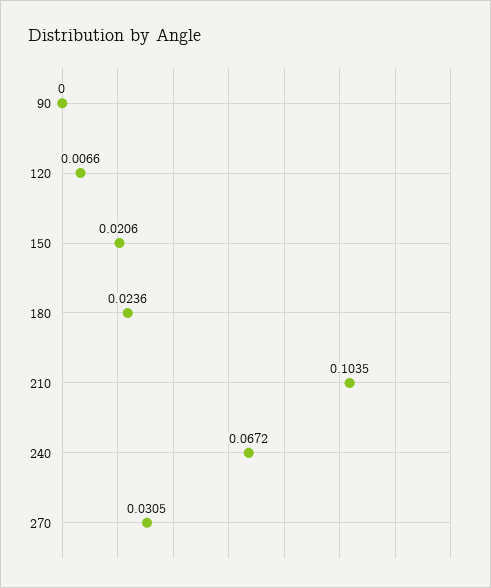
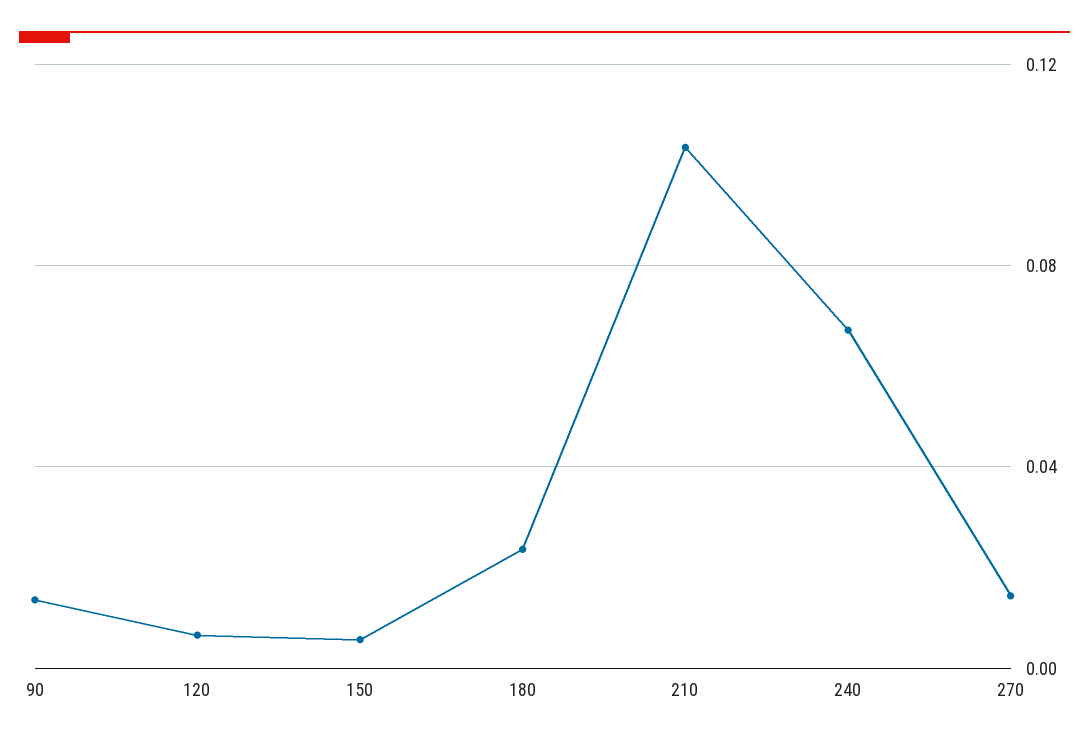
  {
-   "90": 0,
+   "90": 0.015,
    "120": 0.0066,
-   "150": 0.0206,
+   "150": 0.005,
    "180": 0.0236,
    "210": 0.1035,
    "240": 0.0672,
-   "270": 0.0305
+   "270": 0.015
  }

